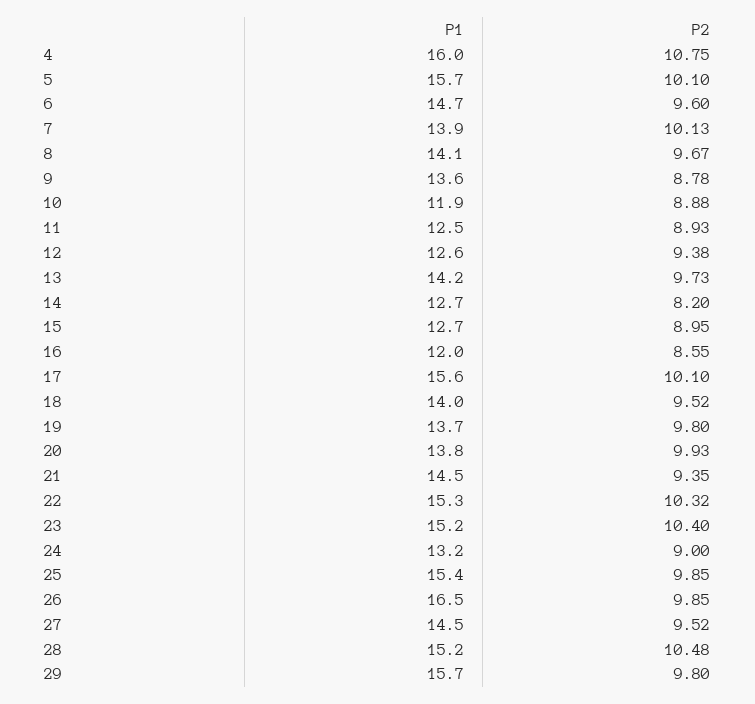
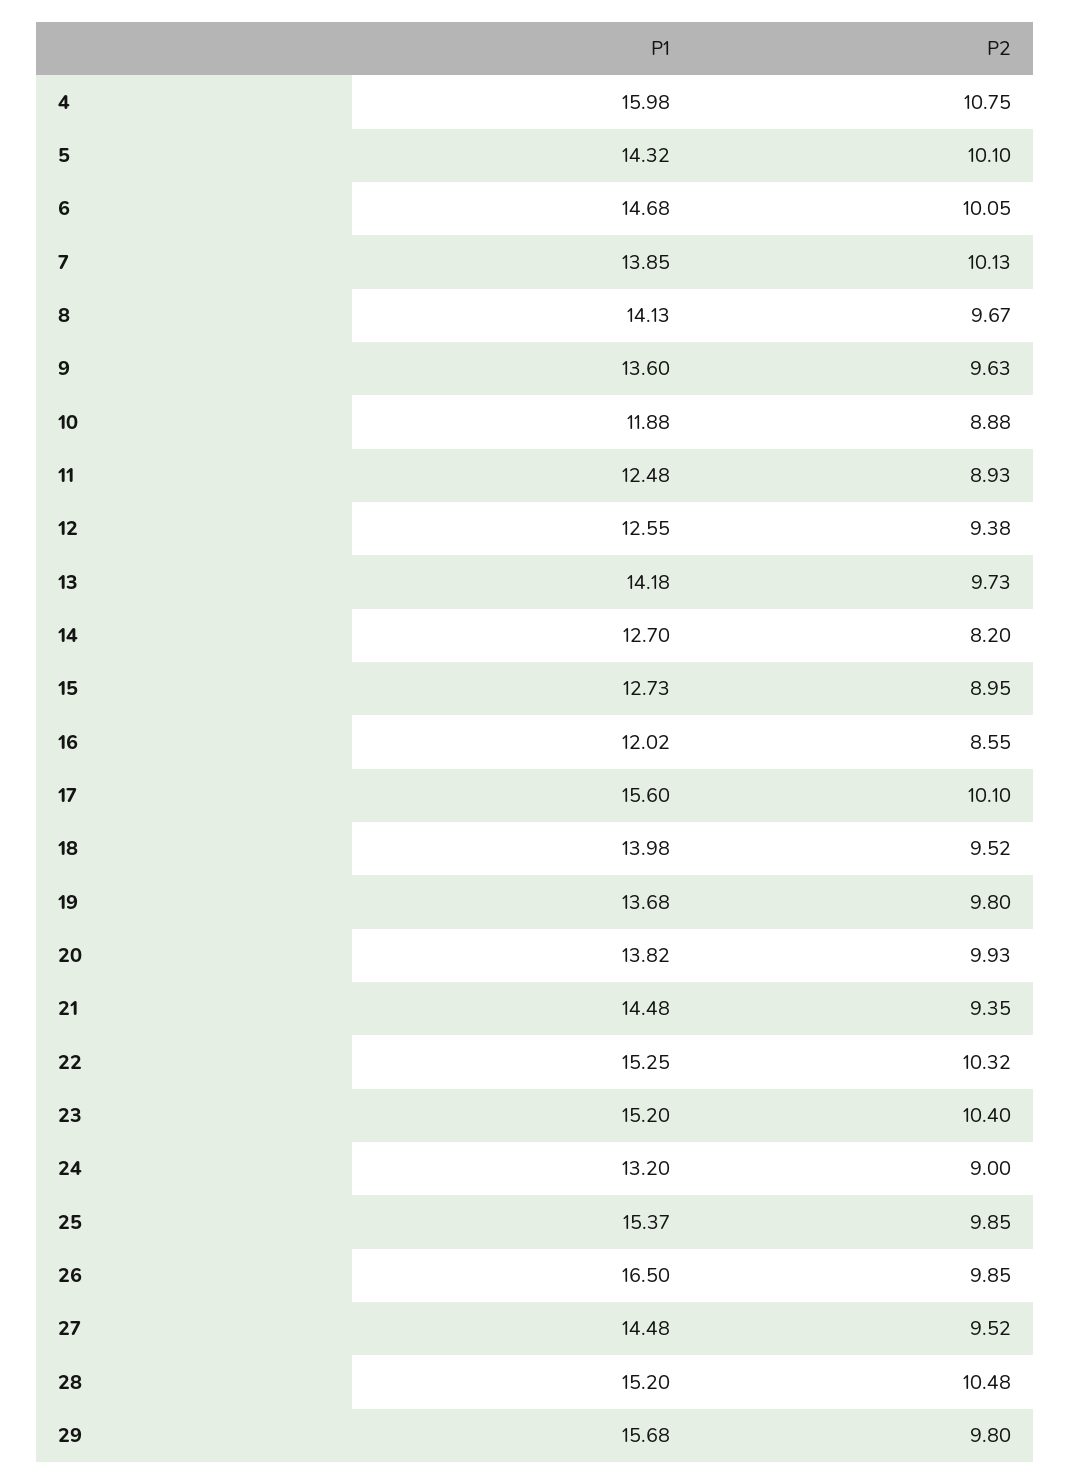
  {
    "P1": {
      "4": 15.98,
-     "5": 15.7,
+     "5": 14.32,
      "6": 14.68,
      "7": 13.85,
      "8": 14.13,
      "9": 13.6,
      "10": 11.88,
      "11": 12.48,
      "12": 12.55,
      "13": 14.18,
      "14": 12.7,
      "15": 12.73,
      "16": 12.02,
      "17": 15.6,
      "18": 13.98,
      "19": 13.68,
      "20": 13.82,
      "21": 14.48,
      "22": 15.25,
      "23": 15.2,
      "24": 13.2,
      "25": 15.37,
      "26": 16.5,
      "27": 14.48,
      "28": 15.2,
      "29": 15.68
    },
    "P2": {
      "4": 10.75,
      "5": 10.1,
-     "6": 9.6,
+     "6": 10.05,
      "7": 10.13,
      "8": 9.67,
-     "9": 8.78,
+     "9": 9.63,
      "10": 8.88,
      "11": 8.93,
      "12": 9.38,
      "13": 9.73,
      "14": 8.2,
      "15": 8.95,
      "16": 8.55,
      "17": 10.1,
      "18": 9.52,
      "19": 9.8,
      "20": 9.93,
      "21": 9.35,
      "22": 10.32,
      "23": 10.4,
      "24": 9,
      "25": 9.85,
      "26": 9.85,
      "27": 9.52,
      "28": 10.48,
      "29": 9.8
    }
  }

